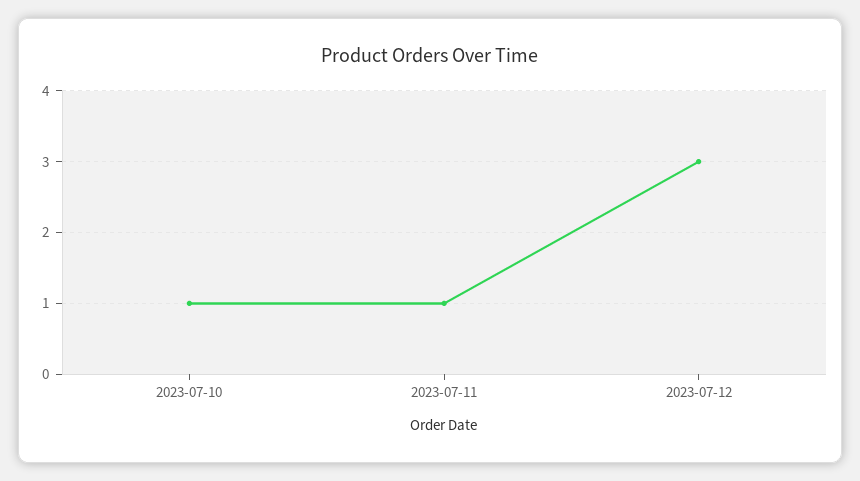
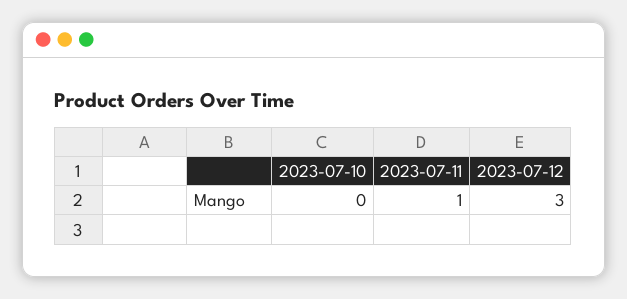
  {
-   "2023-07-10": 1,
+   "2023-07-10": 0,
    "2023-07-11": 1,
    "2023-07-12": 3
  }

